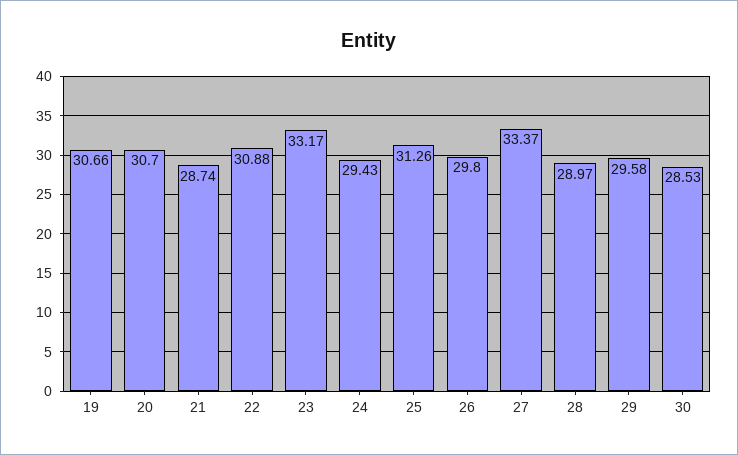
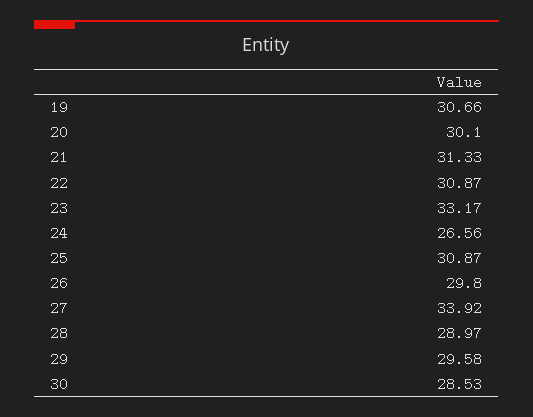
  {
    "19": 30.66,
-   "20": 30.7,
+   "20": 30.1,
-   "21": 28.74,
+   "21": 31.33,
-   "22": 30.88,
+   "22": 30.87,
    "23": 33.17,
-   "24": 29.43,
+   "24": 26.56,
-   "25": 31.26,
+   "25": 30.87,
    "26": 29.8,
-   "27": 33.37,
+   "27": 33.92,
    "28": 28.97,
    "29": 29.58,
    "30": 28.53
  }

